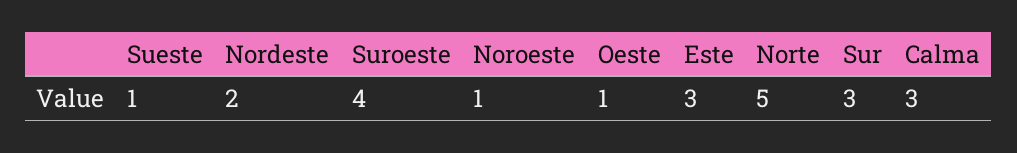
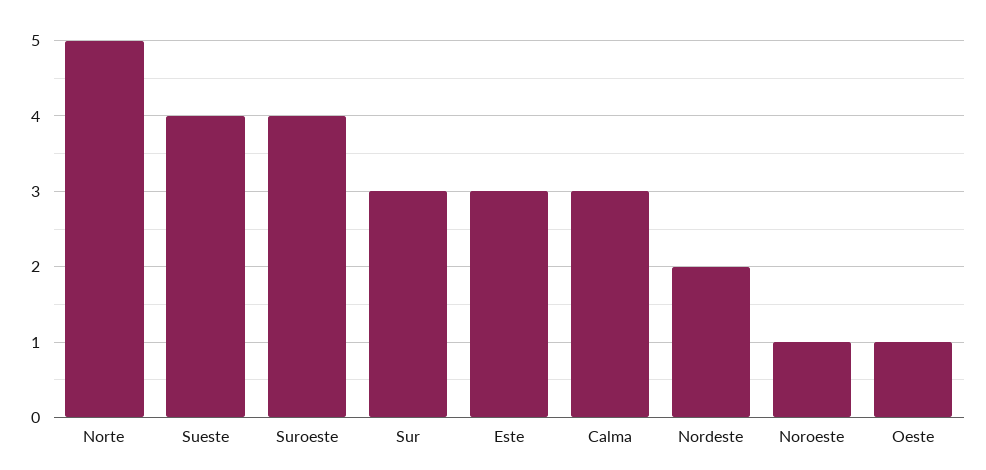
  {
-   "Sueste": 1,
+   "Sueste": 4,
    "Nordeste": 2,
    "Suroeste": 4,
    "Noroeste": 1,
    "Oeste": 1,
    "Este": 3,
    "Norte": 5,
    "Sur": 3,
    "Calma": 3
  }

